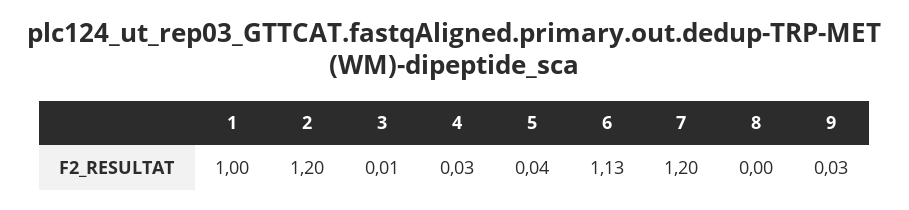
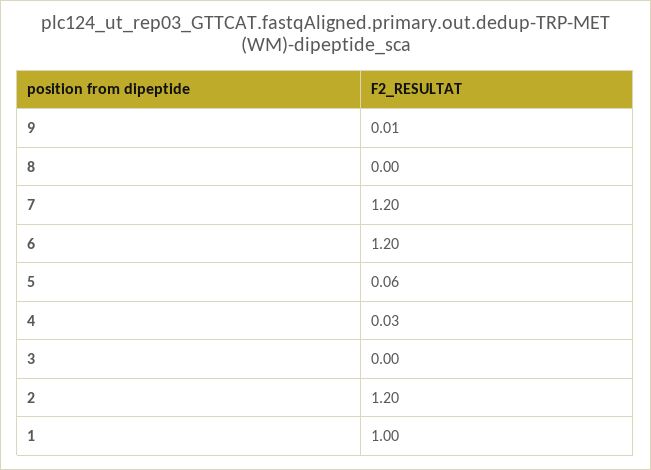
  {
    "1": 1,
    "2": 1.2,
-   "3": 0.01,
+   "3": 0,
    "4": 0.03,
-   "5": 0.04,
+   "5": 0.06,
-   "6": 1.13,
+   "6": 1.2,
    "7": 1.2,
    "8": 0,
-   "9": 0.03
+   "9": 0.01
  }

